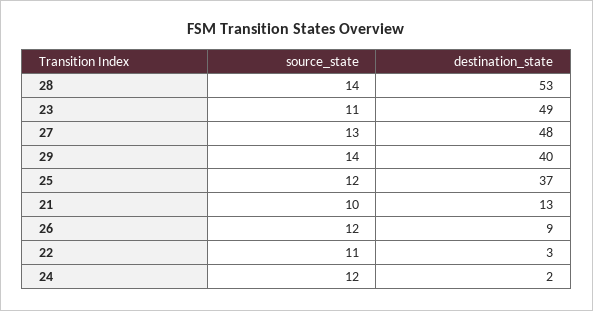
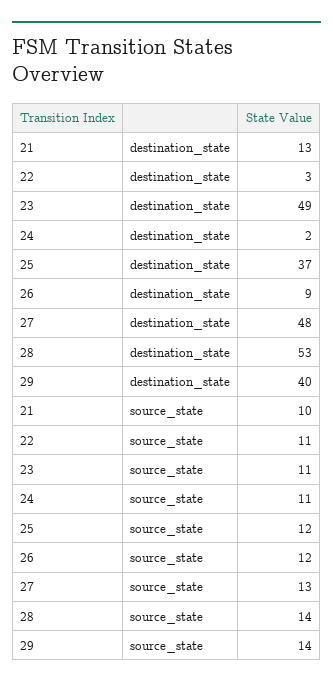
  {
    "source_state": {
      "28": 14,
      "23": 11,
      "27": 13,
      "29": 14,
      "25": 12,
      "21": 10,
      "26": 12,
      "22": 11,
-     "24": 12
+     "24": 11
    },
    "destination_state": {
      "28": 53,
      "23": 49,
      "27": 48,
      "29": 40,
      "25": 37,
      "21": 13,
      "26": 9,
      "22": 3,
      "24": 2
    }
  }

